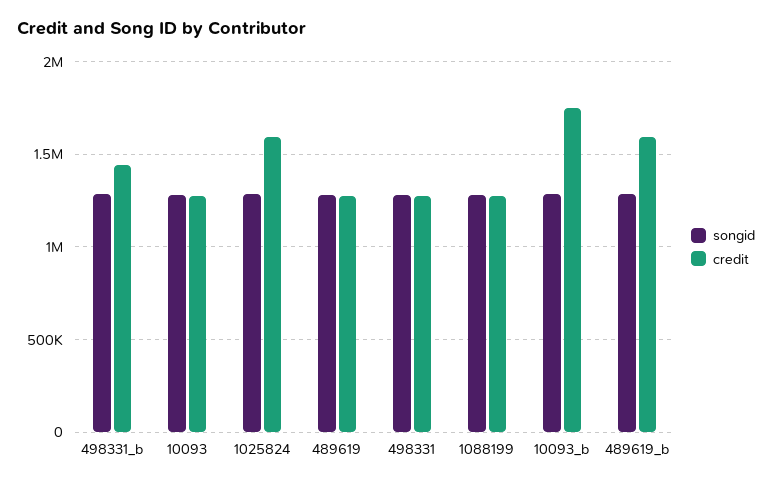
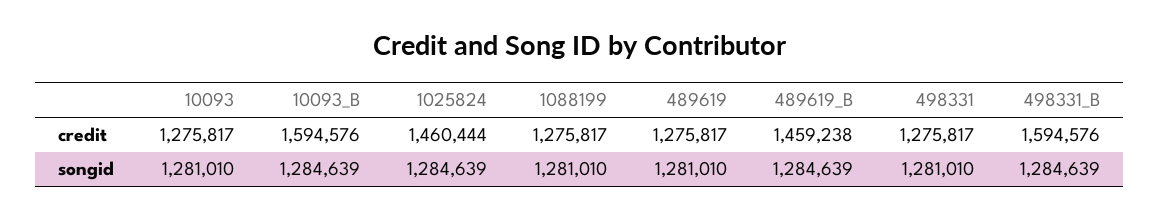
  {
    "songid": {
      "498331_b": 1284639,
      "10093": 1281010,
      "1025824": 1284639,
      "489619": 1281010,
      "498331": 1281010,
      "1088199": 1281010,
      "10093_b": 1284639,
      "489619_b": 1284639
    },
    "credit": {
-     "498331_b": 1450000,
+     "498331_b": 1594576,
      "10093": 1275817,
-     "1025824": 1600000,
+     "1025824": 1460444,
      "489619": 1275817,
      "498331": 1275817,
      "1088199": 1275817,
-     "10093_b": 1750000,
+     "10093_b": 1594576,
-     "489619_b": 1600000
+     "489619_b": 1459238
    }
  }

